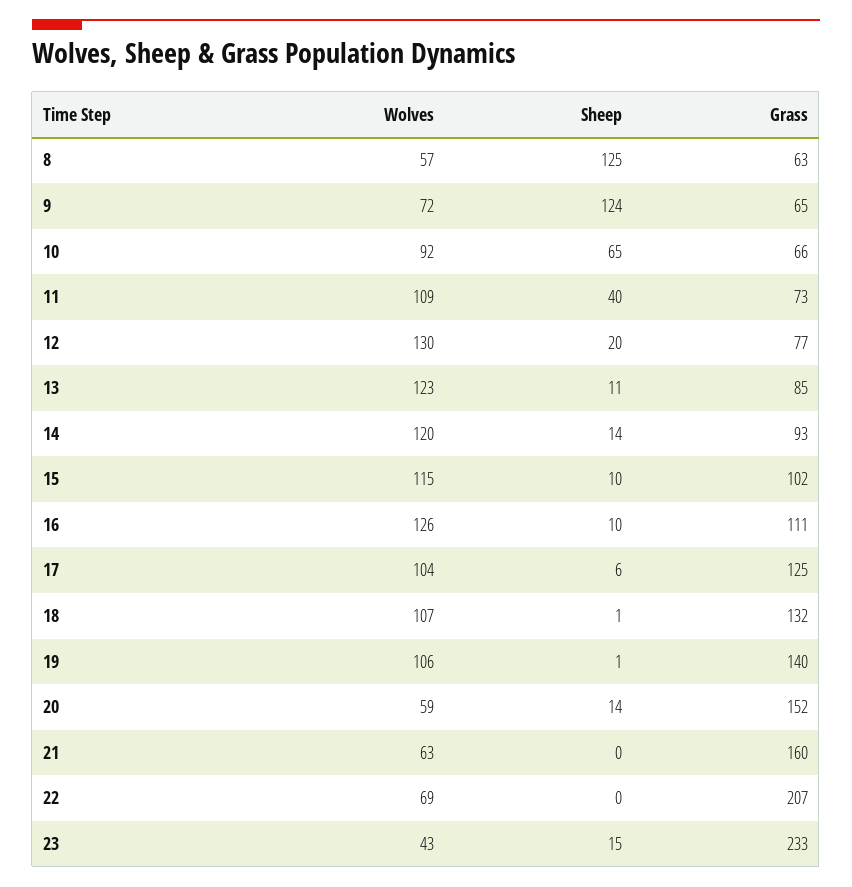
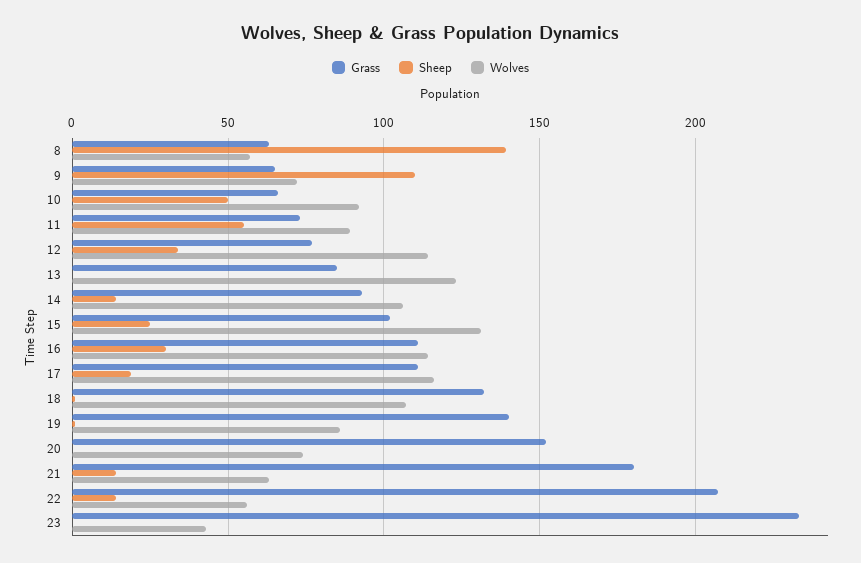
  {
    "Wolves": {
      "8": 57,
      "9": 72,
      "10": 92,
-     "11": 109,
+     "11": 90,
-     "12": 130,
+     "12": 115,
      "13": 123,
-     "14": 120,
+     "14": 105,
-     "15": 115,
+     "15": 130,
-     "16": 126,
+     "16": 115,
-     "17": 104,
+     "17": 115,
      "18": 107,
-     "19": 106,
+     "19": 85,
-     "20": 59,
+     "20": 75,
      "21": 63,
-     "22": 69,
+     "22": 55,
      "23": 43
    },
    "Sheep": {
-     "8": 125,
+     "8": 140,
-     "9": 124,
+     "9": 110,
-     "10": 65,
+     "10": 50,
-     "11": 40,
+     "11": 55,
-     "12": 20,
+     "12": 35,
-     "13": 11,
+     "13": 0,
      "14": 14,
-     "15": 10,
+     "15": 25,
-     "16": 10,
+     "16": 30,
-     "17": 6,
+     "17": 20,
      "18": 1,
      "19": 1,
-     "20": 14,
+     "20": 0,
-     "21": 0,
+     "21": 15,
-     "22": 0,
+     "22": 15,
-     "23": 15
+     "23": 0
    },
    "Grass": {
      "8": 63,
      "9": 65,
      "10": 66,
      "11": 73,
      "12": 77,
      "13": 85,
      "14": 93,
      "15": 102,
      "16": 111,
-     "17": 125,
+     "17": 110,
      "18": 132,
      "19": 140,
      "20": 152,
-     "21": 160,
+     "21": 180,
      "22": 207,
      "23": 233
    }
  }

